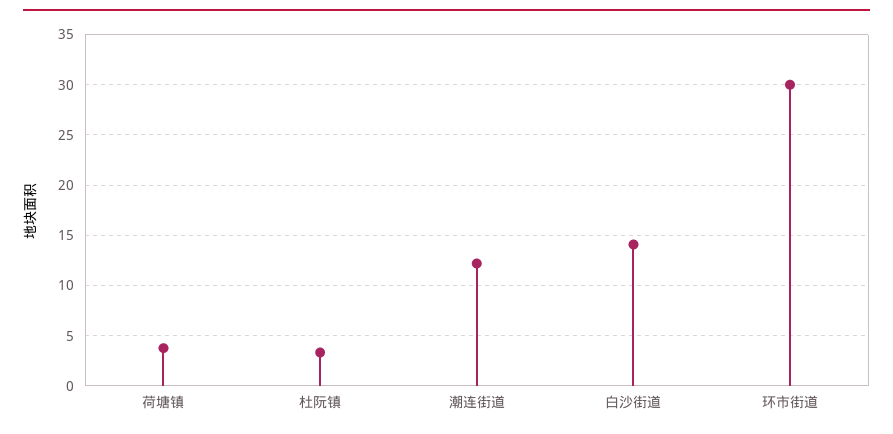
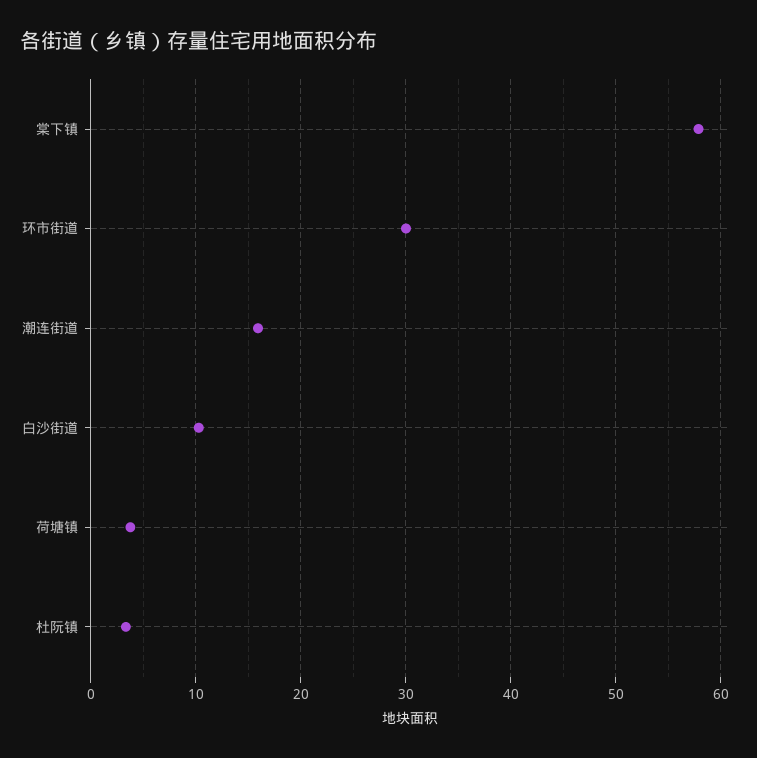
  {
    "荷塘镇": 4,
    "杜阮镇": 3,
-   "潮连街道": 12,
+   "潮连街道": 16,
-   "白沙街道": 14,
+   "白沙街道": 10,
-   "环市街道": 30
+   "环市街道": 30,
+   "棠下镇": 58
  }

